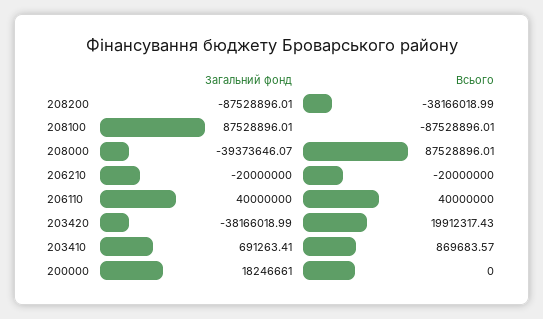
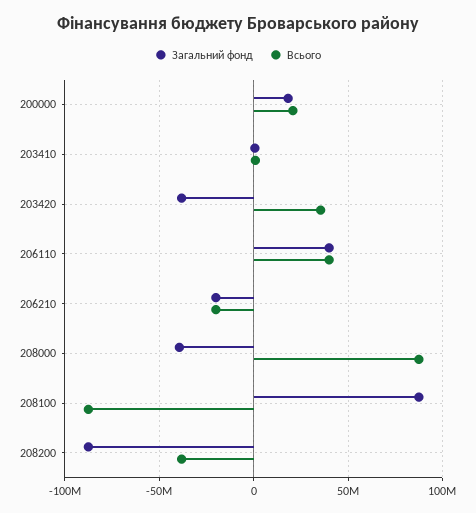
  {
    "Загальний фонд": {
      "208200": -87528896.01,
      "208100": 87528896.01,
      "208000": -39373646.07,
      "206210": -20000000,
      "206110": 40000000,
      "203420": -38166018.99,
      "203410": 691263.41,
      "200000": 18246661
    },
    "Всього": {
      "208200": -38166018.99,
      "208100": -87528896.01,
      "208000": 87528896.01,
      "206210": -20000000,
      "206110": 40000000,
-     "203420": 19912317.43,
+     "203420": 35000000,
      "203410": 869683.57,
-     "200000": 0
+     "200000": 20000000
    }
  }

